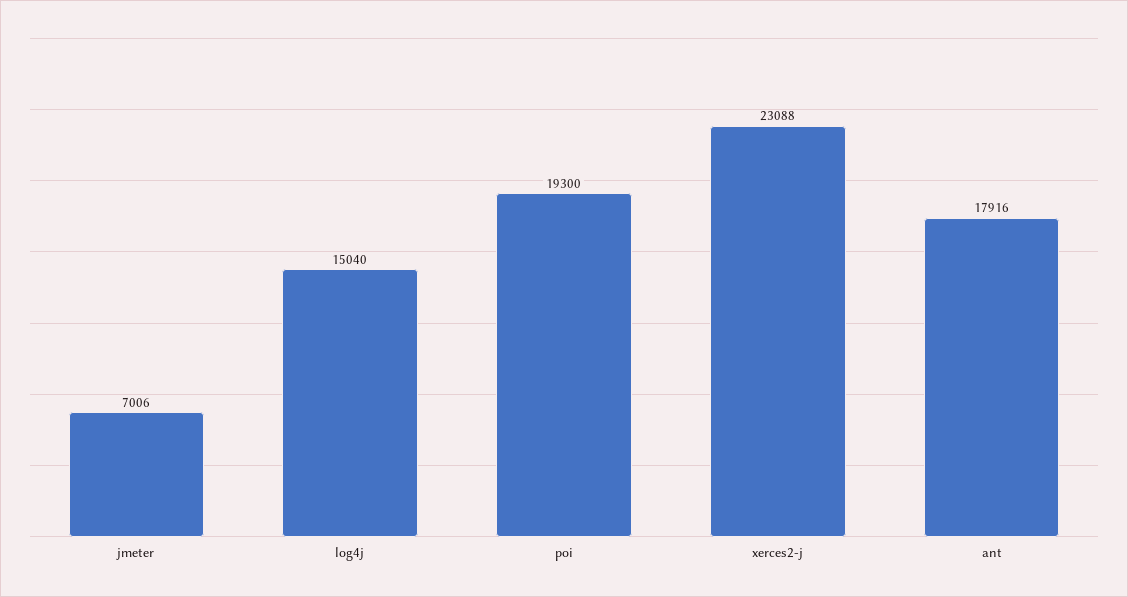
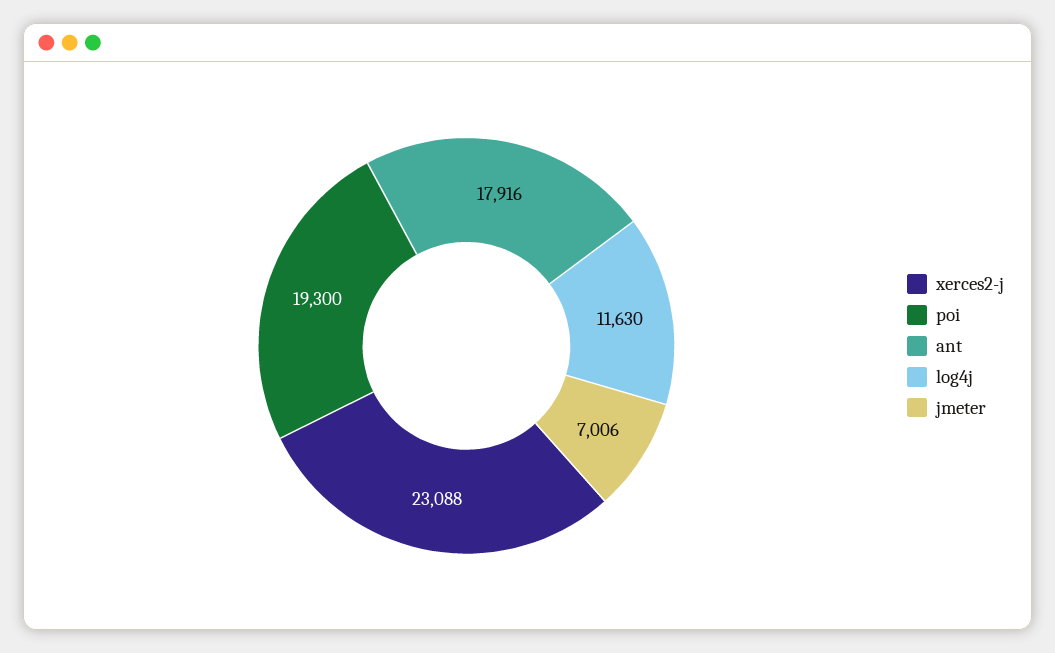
  {
    "jmeter": 7006,
-   "log4j": 15040,
+   "log4j": 11630,
    "poi": 19300,
    "xerces2-j": 23088,
    "ant": 17916
  }

